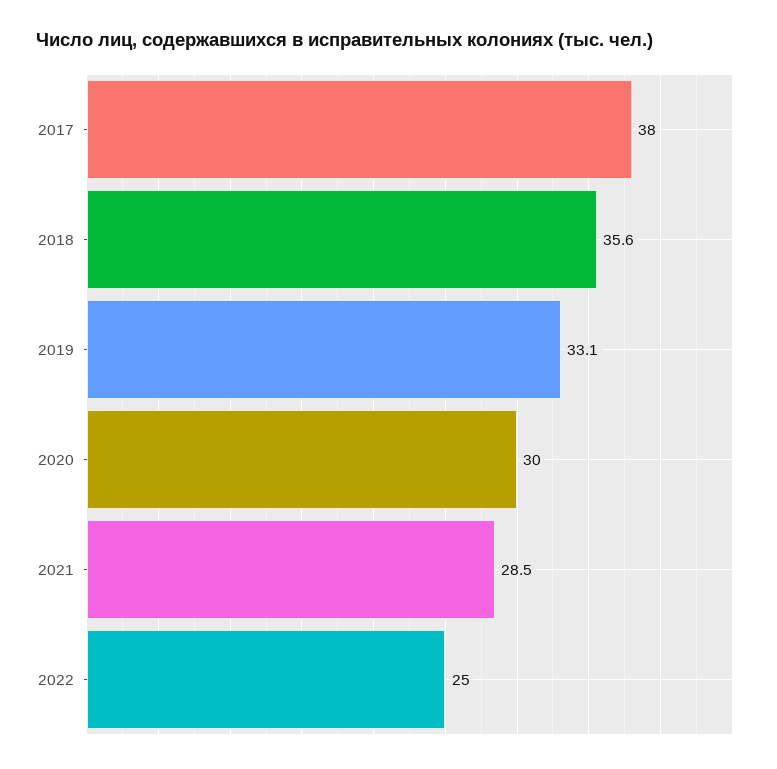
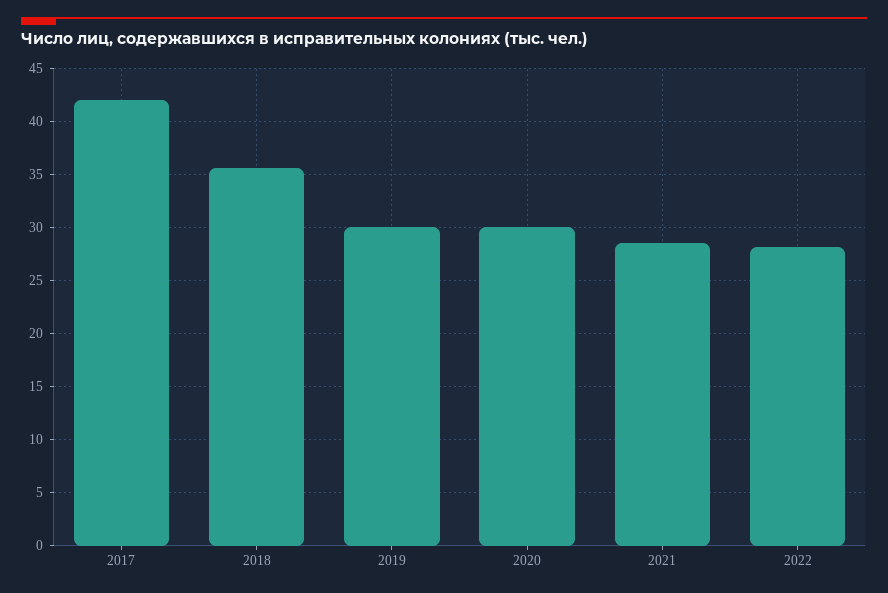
  {
-   "2017": 38,
+   "2017": 42,
    "2018": 35.6,
-   "2019": 33.1,
+   "2019": 30,
    "2020": 30,
    "2021": 28.5,
-   "2022": 25
+   "2022": 28
  }

